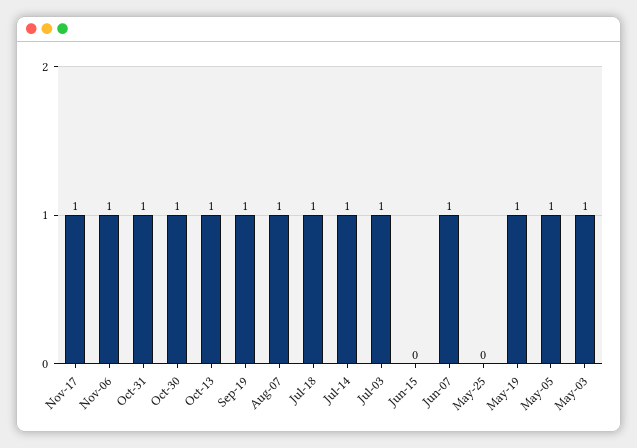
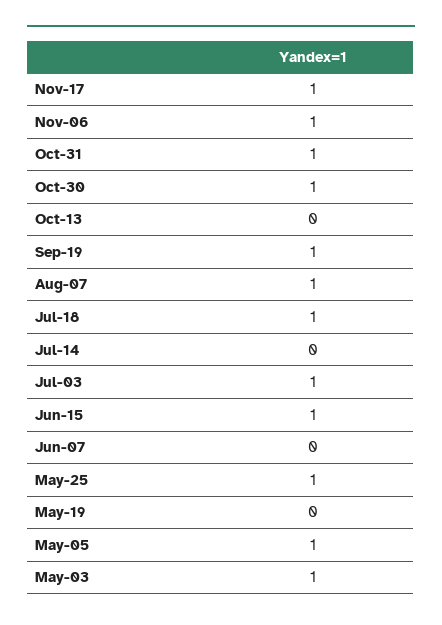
  {
    "Nov-17": 1,
    "Nov-06": 1,
    "Oct-31": 1,
    "Oct-30": 1,
-   "Oct-13": 1,
+   "Oct-13": 0,
    "Sep-19": 1,
    "Aug-07": 1,
    "Jul-18": 1,
-   "Jul-14": 1,
+   "Jul-14": 0,
    "Jul-03": 1,
-   "Jun-15": 0,
+   "Jun-15": 1,
-   "Jun-07": 1,
+   "Jun-07": 0,
-   "May-25": 0,
+   "May-25": 1,
-   "May-19": 1,
+   "May-19": 0,
    "May-05": 1,
    "May-03": 1
  }

